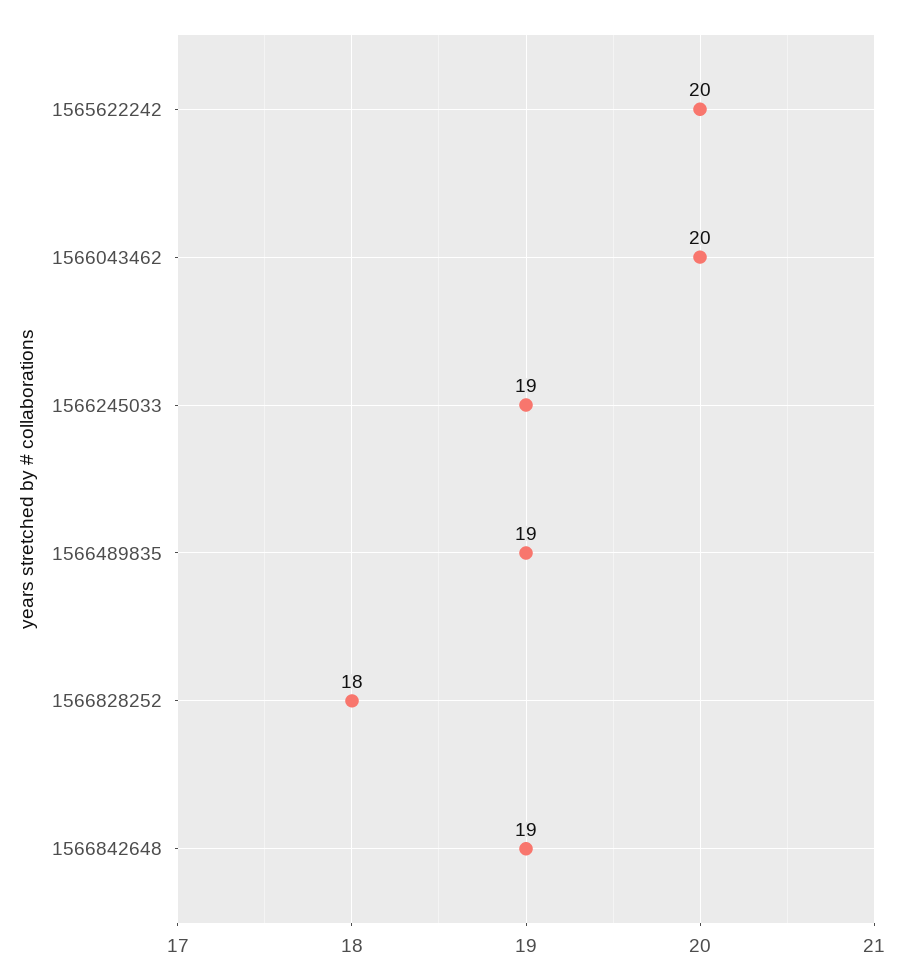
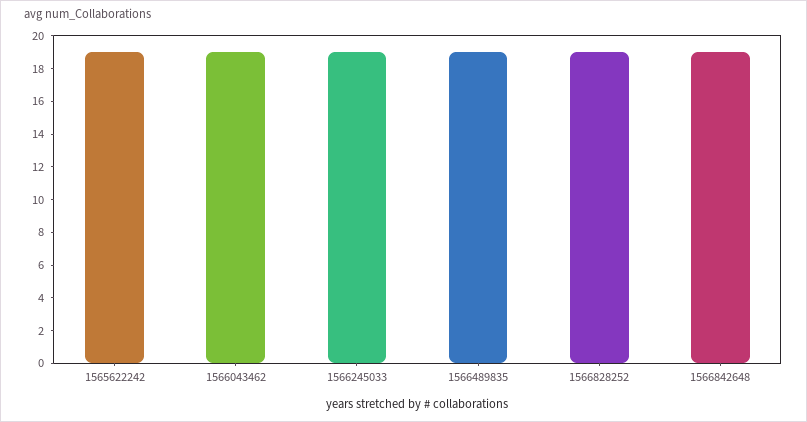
  {
-   "1565622242": 20,
+   "1565622242": 19,
-   "1566043462": 20,
+   "1566043462": 19,
    "1566245033": 19,
    "1566489835": 19,
-   "1566828252": 18,
+   "1566828252": 19,
    "1566842648": 19
  }

